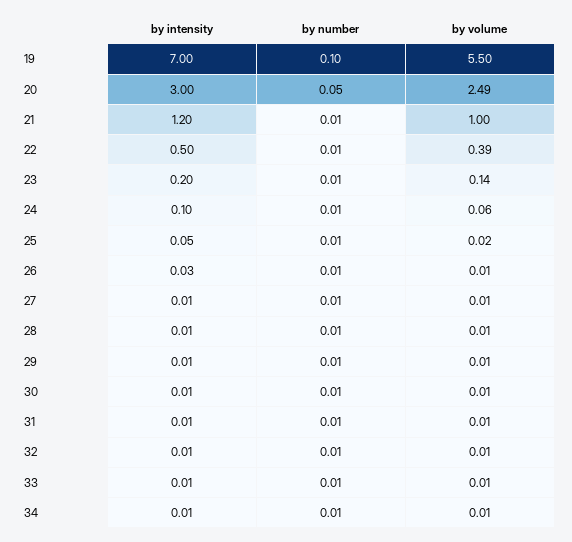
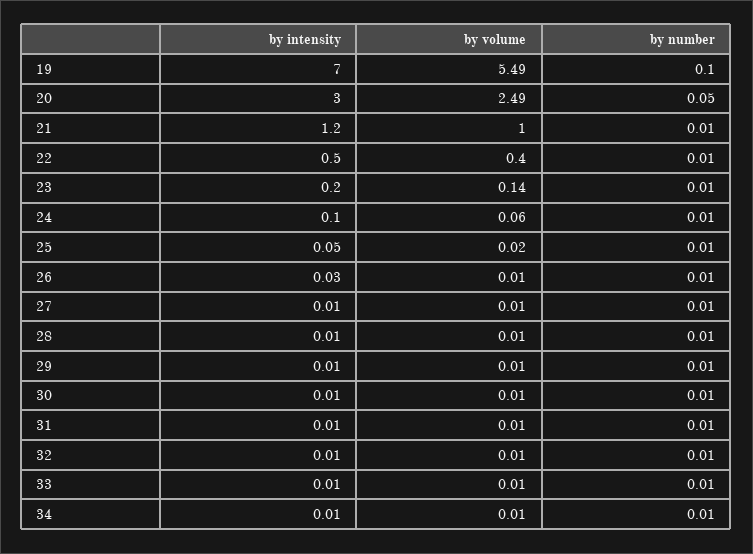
  {
    "by intensity": {
      "19": 7,
      "20": 3,
      "21": 1.2,
      "22": 0.5,
      "23": 0.2,
      "24": 0.1,
      "25": 0.05,
      "26": 0.03,
      "27": 0.01,
      "28": 0.01,
      "29": 0.01,
      "30": 0.01,
      "31": 0.01,
      "32": 0.01,
      "33": 0.01,
      "34": 0.01
    },
    "by number": {
      "19": 0.1,
      "20": 0.05,
      "21": 0.01,
      "22": 0.01,
      "23": 0.01,
      "24": 0.01,
      "25": 0.01,
      "26": 0.01,
      "27": 0.01,
      "28": 0.01,
      "29": 0.01,
      "30": 0.01,
      "31": 0.01,
      "32": 0.01,
      "33": 0.01,
      "34": 0.01
    },
    "by volume": {
-     "19": 5.5,
+     "19": 5.49,
      "20": 2.49,
      "21": 1,
-     "22": 0.39,
+     "22": 0.4,
      "23": 0.14,
      "24": 0.06,
      "25": 0.02,
      "26": 0.01,
      "27": 0.01,
      "28": 0.01,
      "29": 0.01,
      "30": 0.01,
      "31": 0.01,
      "32": 0.01,
      "33": 0.01,
      "34": 0.01
    }
  }

